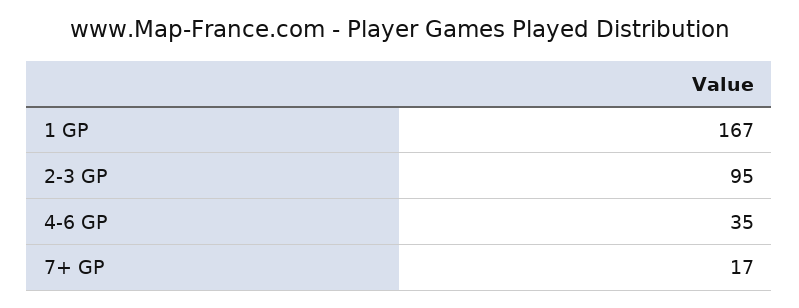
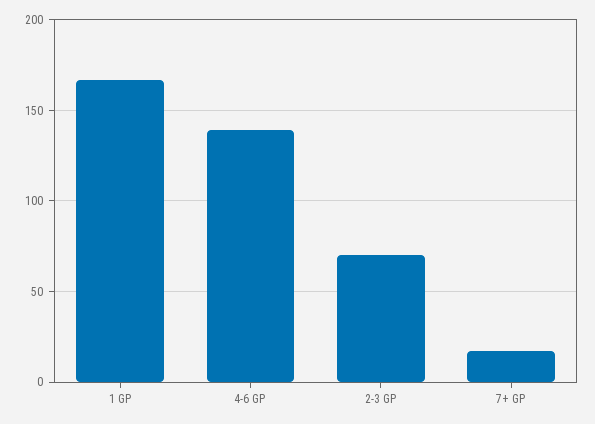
  {
    "1 GP": 167,
-   "2-3 GP": 95,
+   "2-3 GP": 70,
-   "4-6 GP": 35,
+   "4-6 GP": 140,
    "7+ GP": 17
  }

